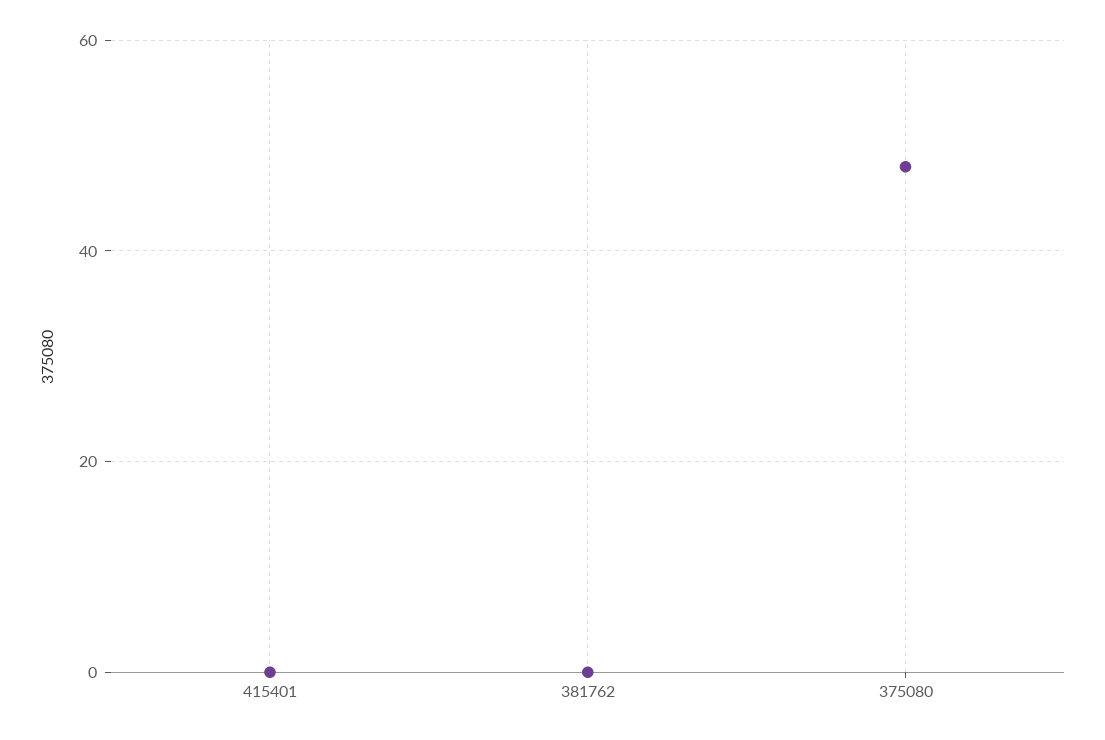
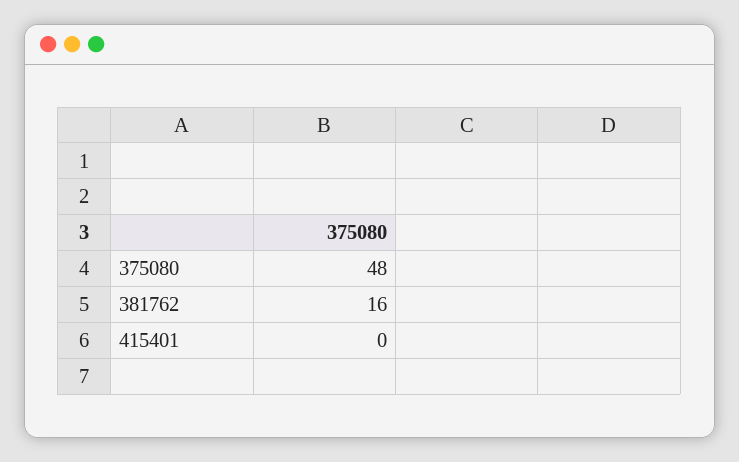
  {
    "415401": 0,
-   "381762": 0,
+   "381762": 16,
    "375080": 48
  }

